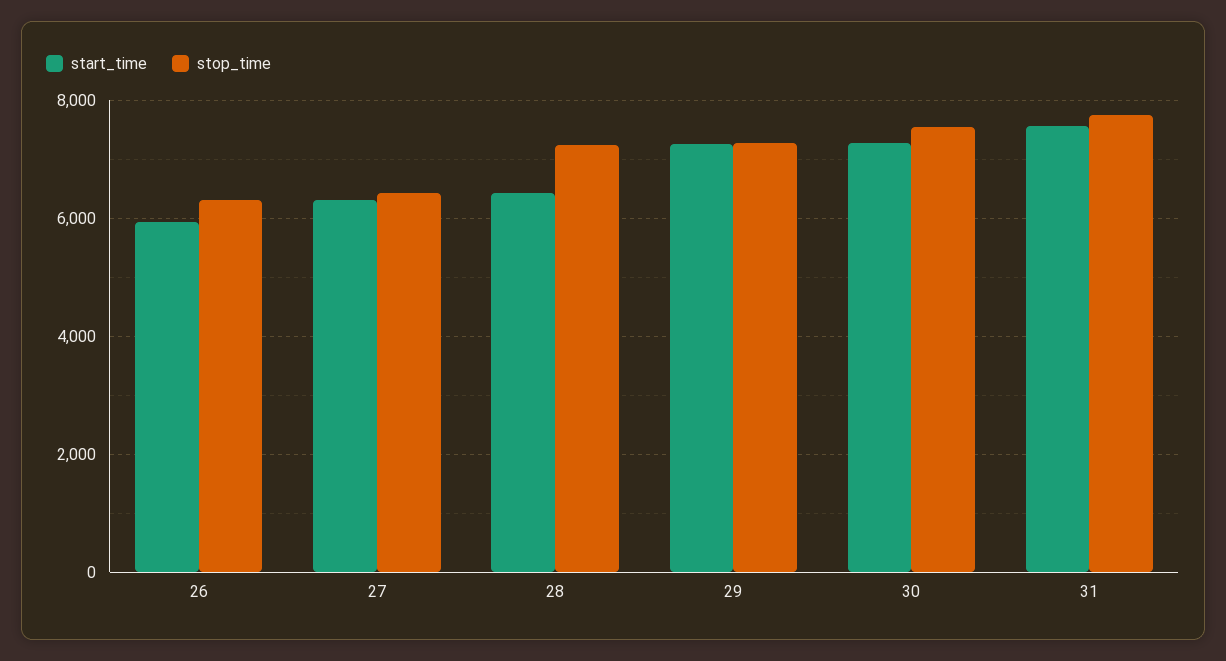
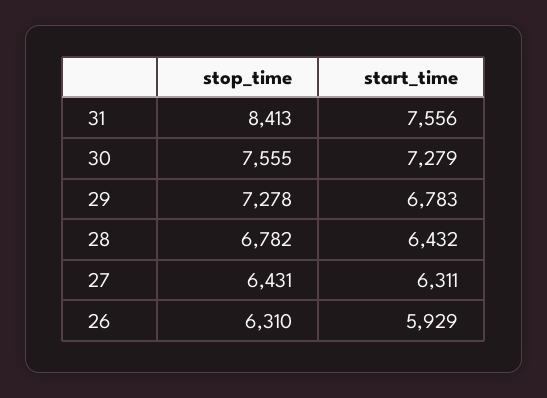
  {
    "start_time": {
      "26": 5929,
      "27": 6311,
      "28": 6432,
-     "29": 7200,
+     "29": 6783,
      "30": 7279,
      "31": 7556
    },
    "stop_time": {
      "26": 6310,
      "27": 6431,
-     "28": 7200,
+     "28": 6782,
      "29": 7278,
      "30": 7555,
-     "31": 7800
+     "31": 8413
    }
  }

